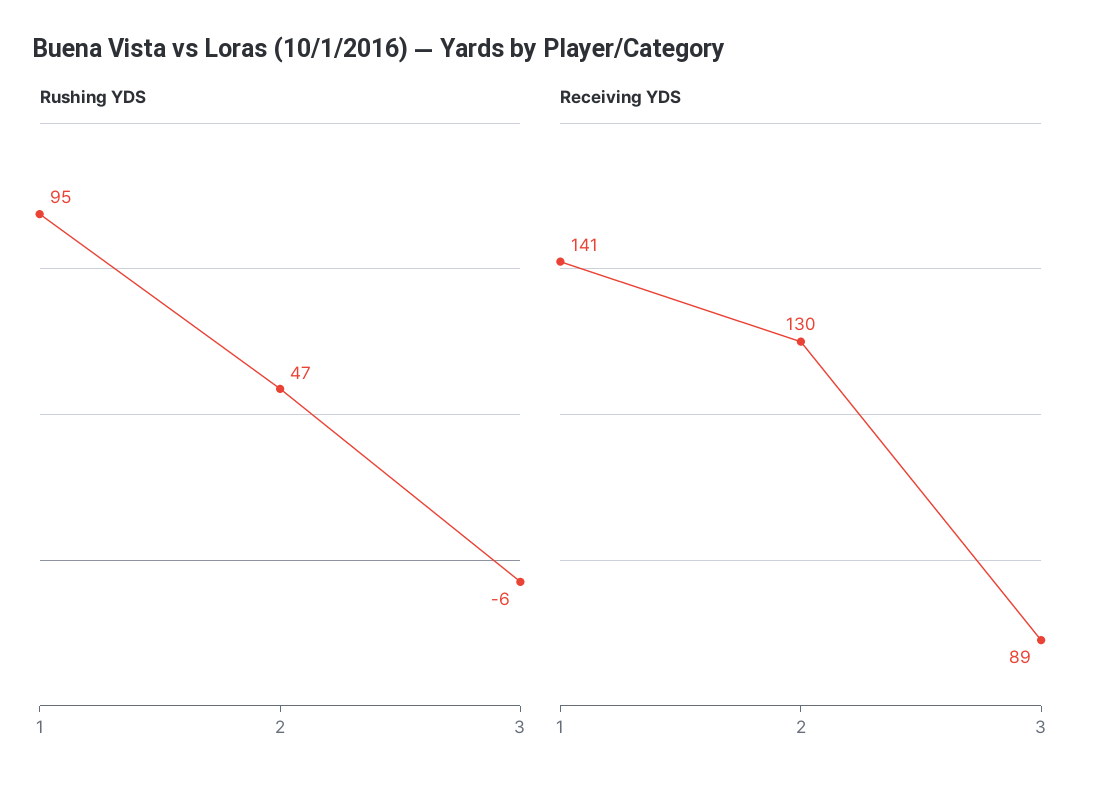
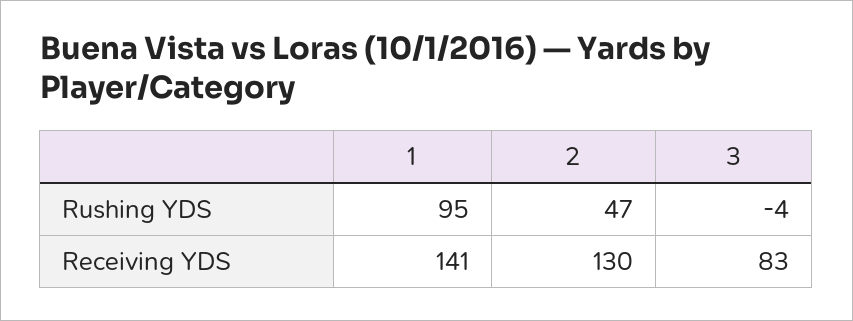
  {
    "Rushing YDS": {
      "1": 95,
      "2": 47,
-     "3": -6
+     "3": -4
    },
    "Receiving YDS": {
      "1": 141,
      "2": 130,
-     "3": 89
+     "3": 83
    }
  }

